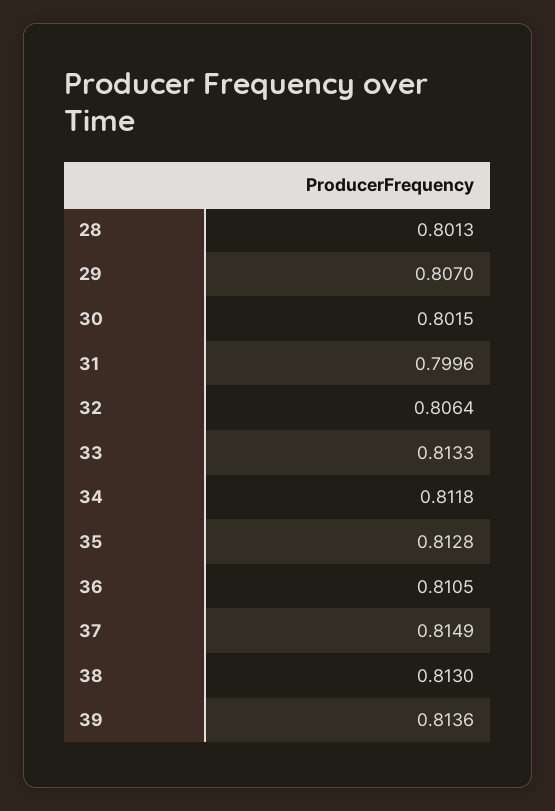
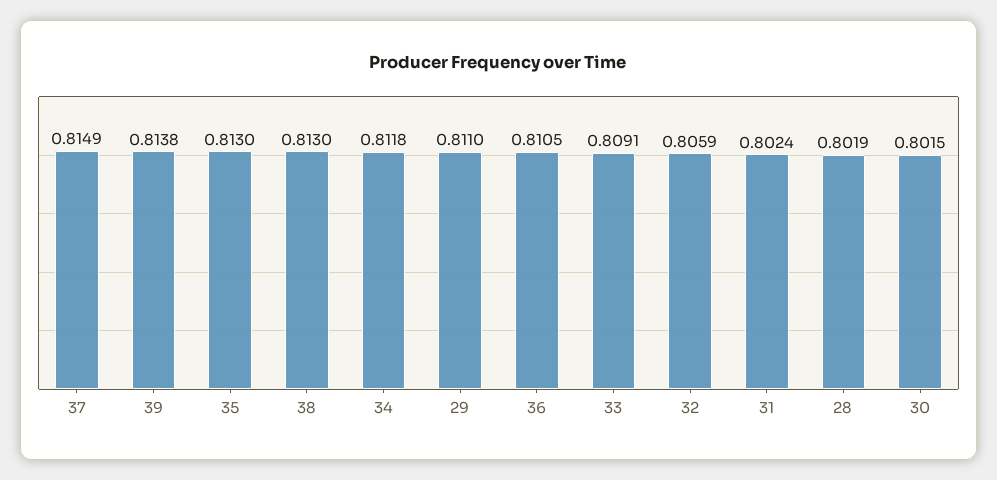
  {
-   "28": 0.8013,
+   "28": 0.8019,
-   "29": 0.807,
+   "29": 0.811,
    "30": 0.8015,
-   "31": 0.7996,
+   "31": 0.8024,
-   "32": 0.8064,
+   "32": 0.8059,
-   "33": 0.8133,
+   "33": 0.8091,
    "34": 0.8118,
-   "35": 0.8128,
+   "35": 0.813,
    "36": 0.8105,
    "37": 0.8149,
    "38": 0.813,
-   "39": 0.8136
+   "39": 0.8138
  }

